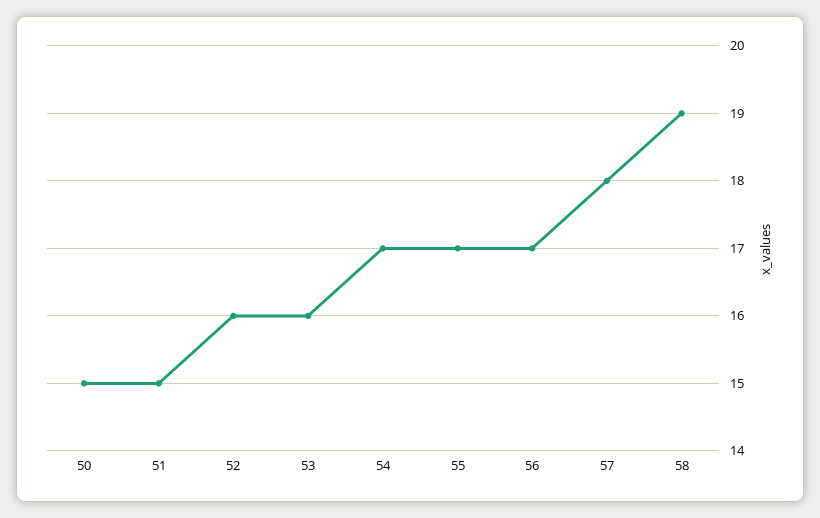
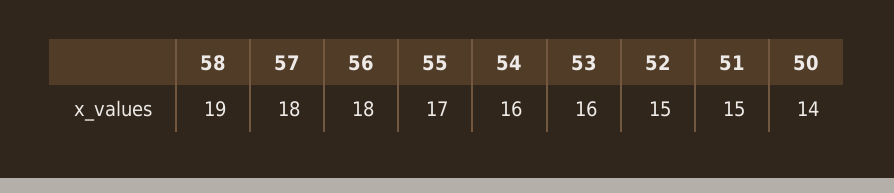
  {
-   "50": 15,
+   "50": 14,
    "51": 15,
-   "52": 16,
+   "52": 15,
    "53": 16,
-   "54": 17,
+   "54": 16,
    "55": 17,
-   "56": 17,
+   "56": 18,
    "57": 18,
    "58": 19
  }

